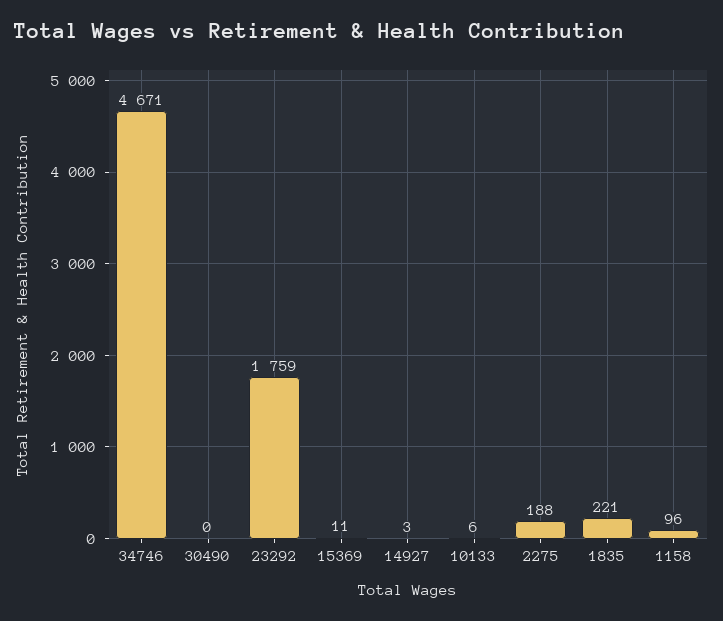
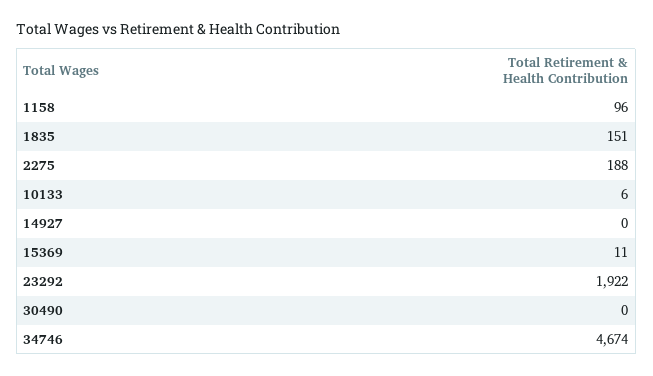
  {
-   "34746": 4671,
+   "34746": 4674,
    "30490": 0,
-   "23292": 1759,
+   "23292": 1922,
    "15369": 11,
-   "14927": 3,
+   "14927": 0,
    "10133": 6,
    "2275": 188,
-   "1835": 221,
+   "1835": 151,
    "1158": 96
  }

